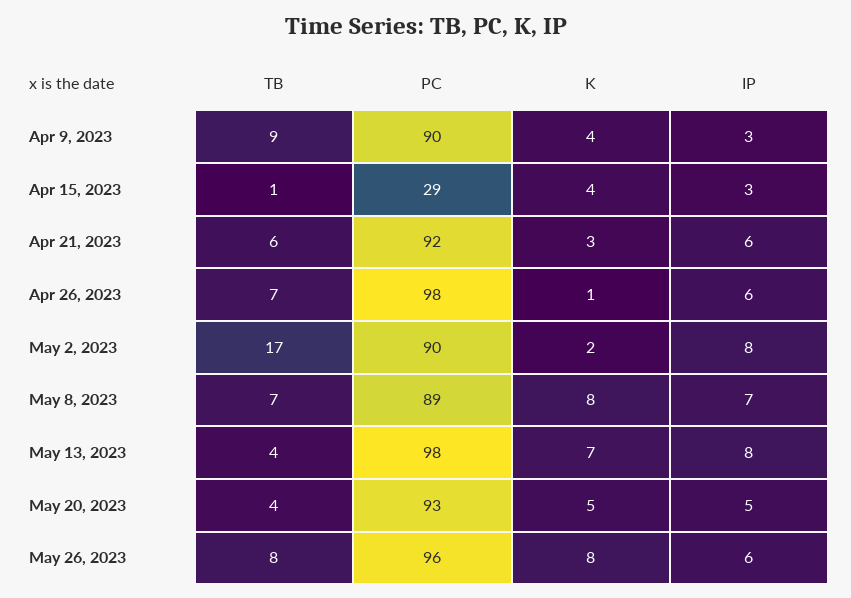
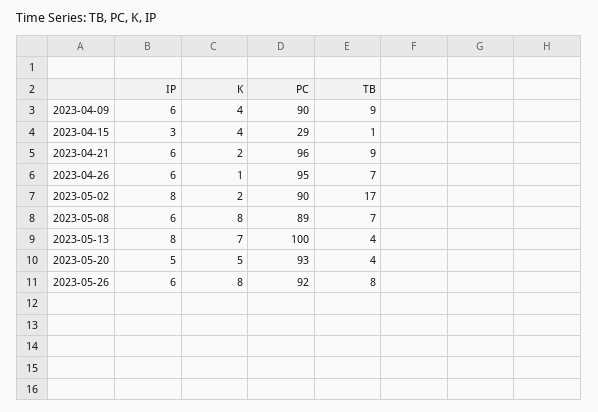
  {
    "TB": {
      "Apr 9, 2023": 9,
      "Apr 15, 2023": 1,
-     "Apr 21, 2023": 6,
+     "Apr 21, 2023": 9,
      "Apr 26, 2023": 7,
      "May 2, 2023": 17,
      "May 8, 2023": 7,
      "May 13, 2023": 4,
      "May 20, 2023": 4,
      "May 26, 2023": 8
    },
    "PC": {
      "Apr 9, 2023": 90,
      "Apr 15, 2023": 29,
-     "Apr 21, 2023": 92,
+     "Apr 21, 2023": 96,
-     "Apr 26, 2023": 98,
+     "Apr 26, 2023": 95,
      "May 2, 2023": 90,
      "May 8, 2023": 89,
-     "May 13, 2023": 98,
+     "May 13, 2023": 100,
      "May 20, 2023": 93,
-     "May 26, 2023": 96
+     "May 26, 2023": 92
    },
    "K": {
      "Apr 9, 2023": 4,
      "Apr 15, 2023": 4,
-     "Apr 21, 2023": 3,
+     "Apr 21, 2023": 2,
      "Apr 26, 2023": 1,
      "May 2, 2023": 2,
      "May 8, 2023": 8,
      "May 13, 2023": 7,
      "May 20, 2023": 5,
      "May 26, 2023": 8
    },
    "IP": {
-     "Apr 9, 2023": 3,
+     "Apr 9, 2023": 6,
      "Apr 15, 2023": 3,
      "Apr 21, 2023": 6,
      "Apr 26, 2023": 6,
      "May 2, 2023": 8,
-     "May 8, 2023": 7,
+     "May 8, 2023": 6,
      "May 13, 2023": 8,
      "May 20, 2023": 5,
      "May 26, 2023": 6
    }
  }

